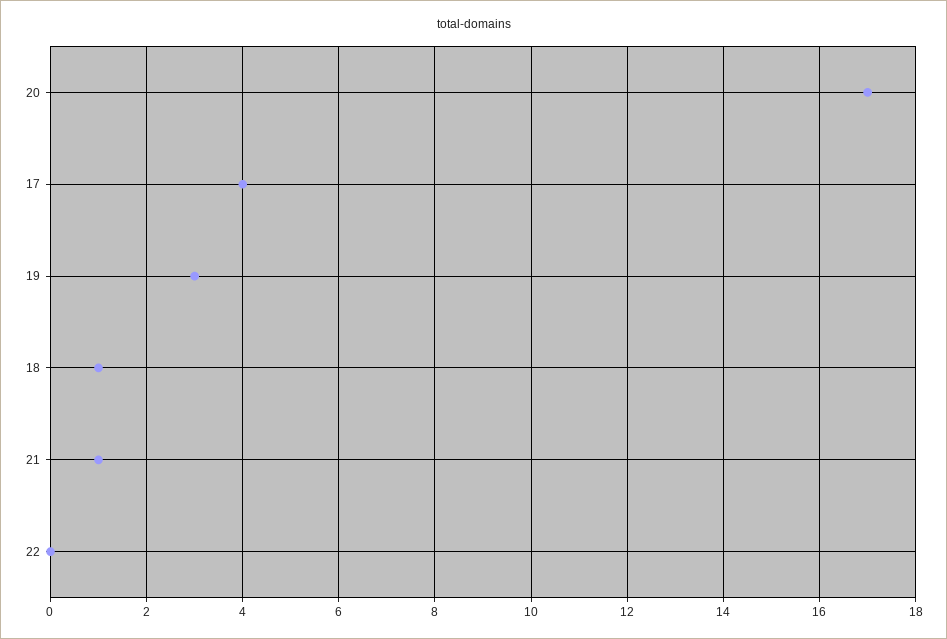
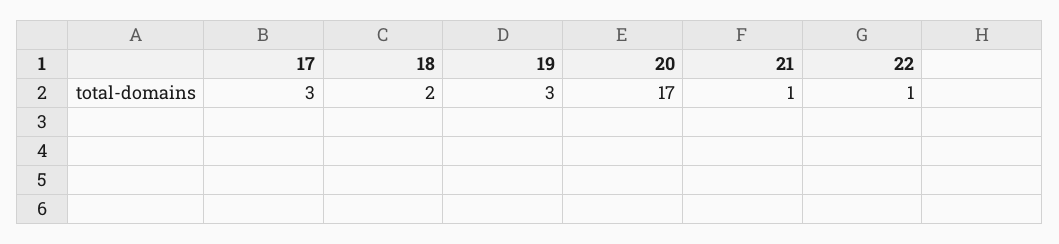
  {
    "20": 17,
-   "17": 4,
+   "17": 3,
    "19": 3,
-   "18": 1,
+   "18": 2,
    "21": 1,
-   "22": 0
+   "22": 1
  }

